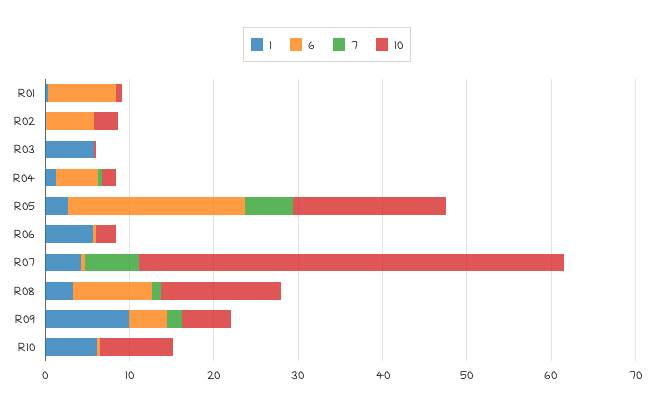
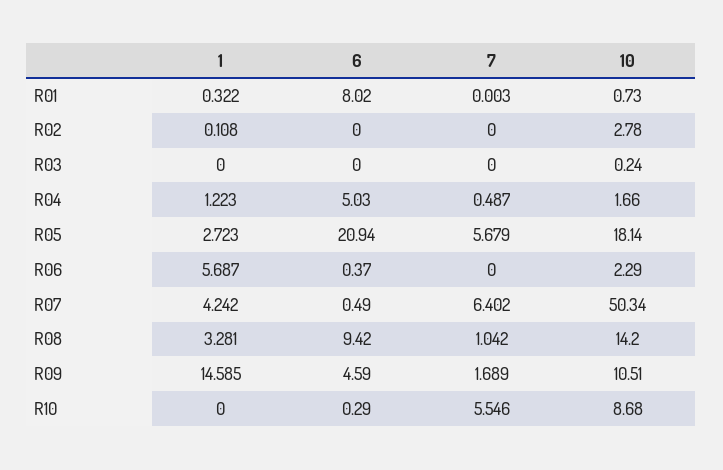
  {
    "1": {
      "R01": 0.322,
      "R02": 0.108,
-     "R03": 6,
+     "R03": 0,
      "R04": 1.223,
      "R05": 2.723,
      "R06": 5.687,
      "R07": 4.242,
      "R08": 3.281,
-     "R09": 10,
+     "R09": 14.585,
-     "R10": 6
+     "R10": 0
    },
    "6": {
      "R01": 8.02,
-     "R02": 6,
+     "R02": 0,
      "R03": 0,
      "R04": 5.03,
      "R05": 20.94,
      "R06": 0.37,
      "R07": 0.49,
      "R08": 9.42,
      "R09": 4.59,
      "R10": 0.29
    },
    "7": {
      "R01": 0.003,
      "R02": 0,
      "R03": 0,
      "R04": 0.487,
      "R05": 5.679,
      "R06": 0,
      "R07": 6.402,
      "R08": 1.042,
      "R09": 1.689,
-     "R10": 0
+     "R10": 5.546
    },
    "10": {
      "R01": 0.73,
      "R02": 2.78,
      "R03": 0.24,
      "R04": 1.66,
      "R05": 18.14,
      "R06": 2.29,
      "R07": 50.34,
      "R08": 14.2,
-     "R09": 6,
+     "R09": 10.51,
      "R10": 8.68
    }
  }

